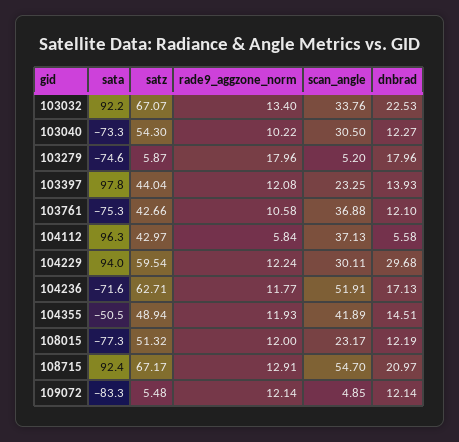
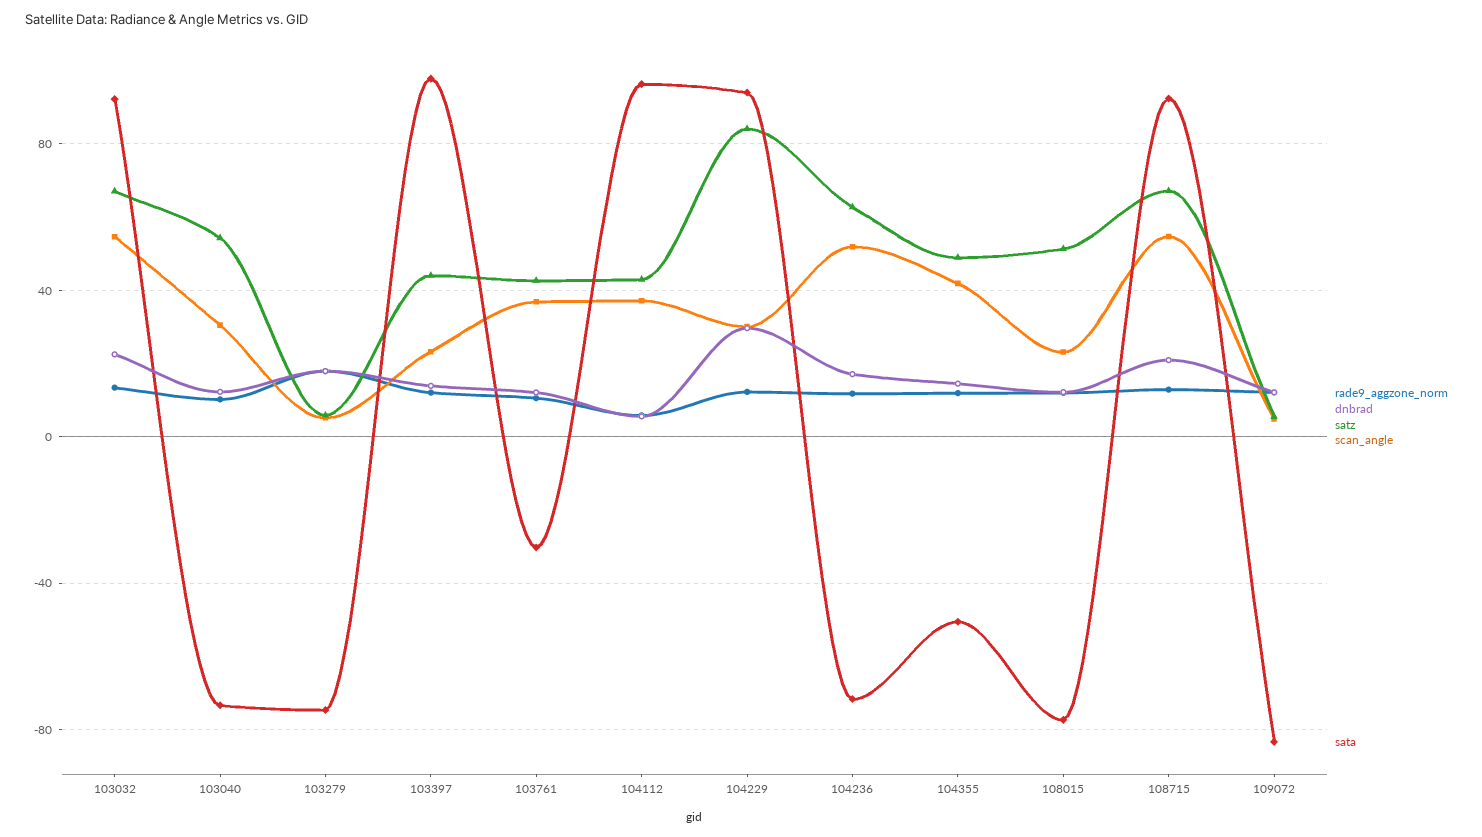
  {
    "sata": {
      "103032": 92.2,
      "103040": -73.3,
      "103279": -74.6,
      "103397": 97.8,
-     "103761": -75.3,
+     "103761": -30,
      "104112": 96.3,
      "104229": 94,
      "104236": -71.6,
      "104355": -50.5,
      "108015": -77.3,
      "108715": 92.4,
      "109072": -83.3
    },
    "satz": {
      "103032": 67.07,
      "103040": 54.3,
      "103279": 5.87,
      "103397": 44.04,
      "103761": 42.66,
      "104112": 42.97,
-     "104229": 59.54,
+     "104229": 85,
      "104236": 62.71,
      "104355": 48.94,
      "108015": 51.32,
      "108715": 67.17,
      "109072": 5.48
    },
    "rade9_aggzone_norm": {
      "103032": 13.4,
      "103040": 10.22,
      "103279": 17.96,
      "103397": 12.08,
      "103761": 10.58,
      "104112": 5.84,
      "104229": 12.24,
      "104236": 11.77,
      "104355": 11.93,
      "108015": 12,
      "108715": 12.91,
      "109072": 12.14
    },
    "scan_angle": {
-     "103032": 33.76,
+     "103032": 55,
      "103040": 30.5,
      "103279": 5.2,
      "103397": 23.25,
      "103761": 36.88,
      "104112": 37.13,
      "104229": 30.11,
      "104236": 51.91,
      "104355": 41.89,
      "108015": 23.17,
      "108715": 54.7,
      "109072": 4.85
    },
    "dnbrad": {
      "103032": 22.53,
      "103040": 12.27,
      "103279": 17.96,
      "103397": 13.93,
      "103761": 12.1,
      "104112": 5.58,
      "104229": 29.68,
      "104236": 17.13,
      "104355": 14.51,
      "108015": 12.19,
      "108715": 20.97,
      "109072": 12.14
    }
  }

